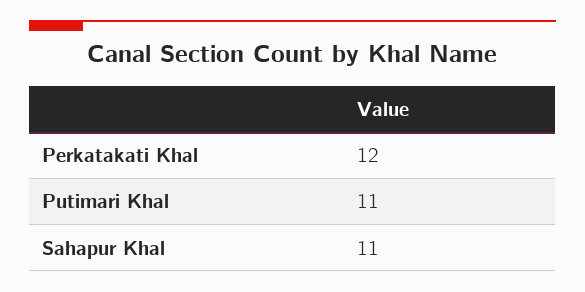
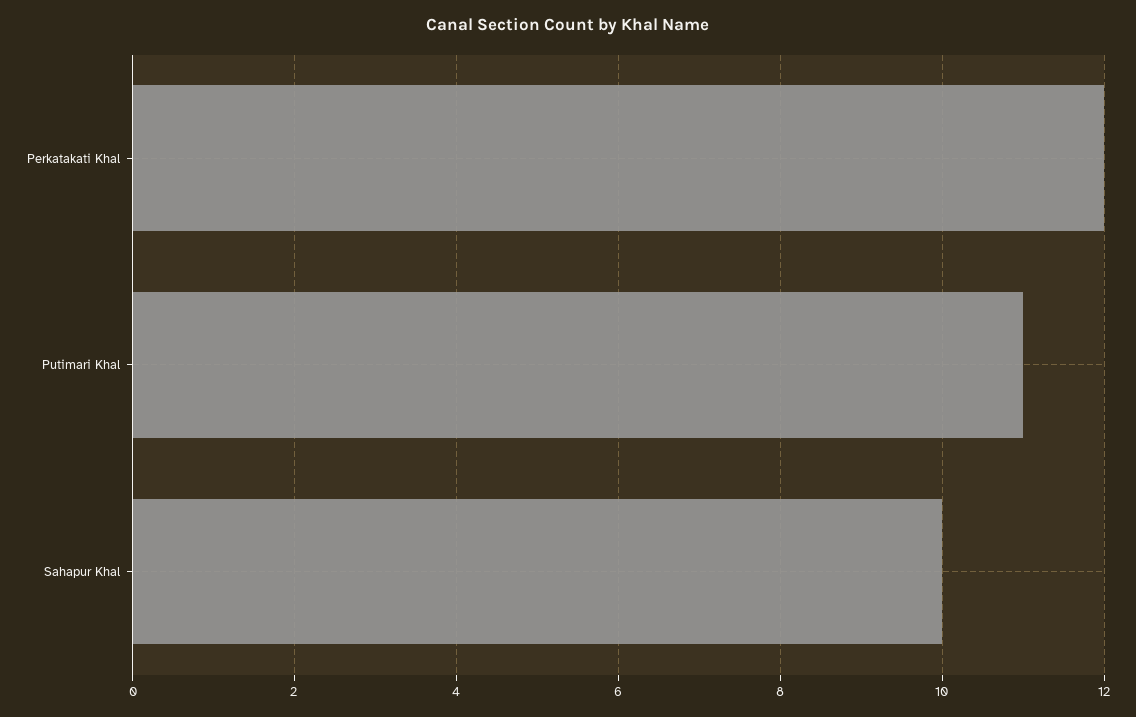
  {
    "Perkatakati Khal": 12,
    "Putimari Khal": 11,
-   "Sahapur Khal": 11
+   "Sahapur Khal": 10
  }

